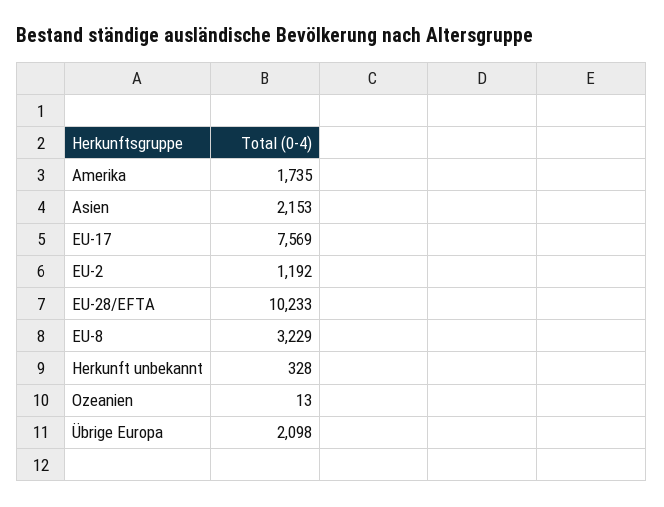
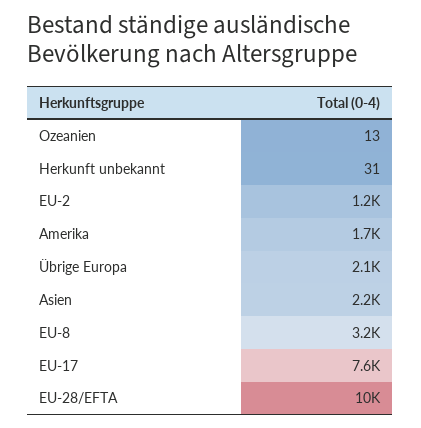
  {
    "Amerika": 1735,
    "Asien": 2153,
    "EU-17": 7569,
    "EU-2": 1192,
    "EU-28/EFTA": 10233,
    "EU-8": 3229,
-   "Herkunft unbekannt": 328,
+   "Herkunft unbekannt": 31,
    "Ozeanien": 13,
    "Übrige Europa": 2098
  }

